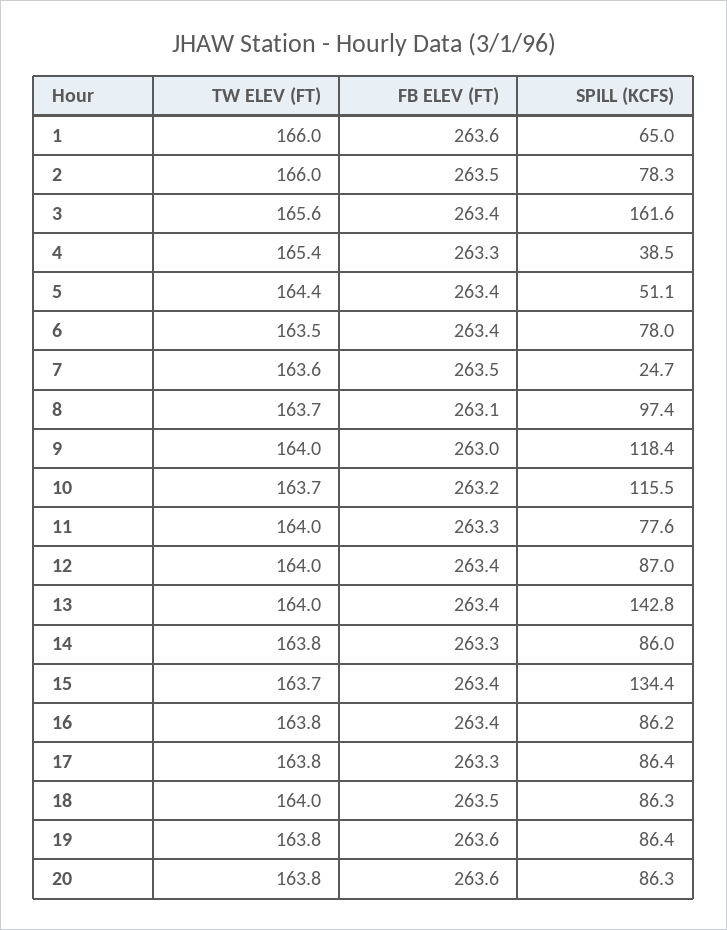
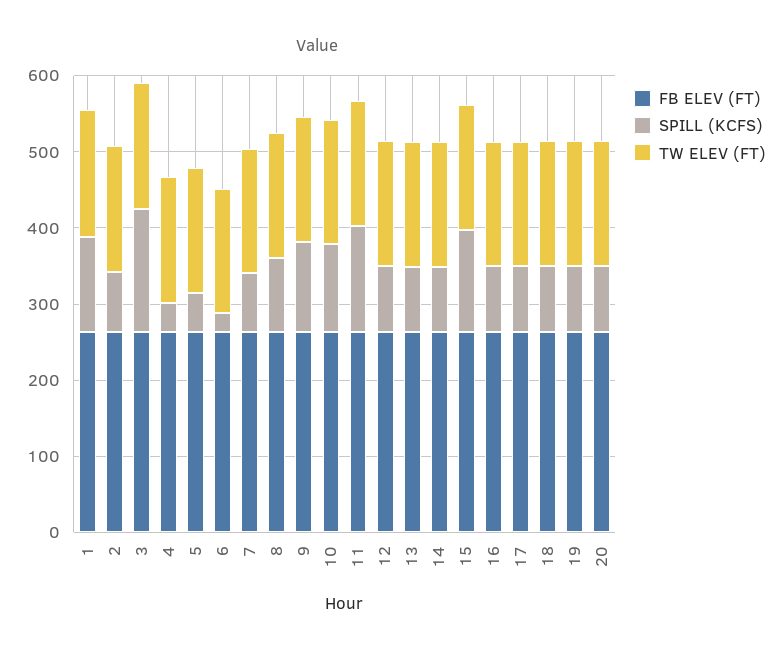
  {
    "TW ELEV (FT)": {
      "1": 166,
      "2": 166,
      "3": 165.6,
      "4": 165.4,
      "5": 164.4,
      "6": 163.5,
      "7": 163.6,
      "8": 163.7,
      "9": 164,
      "10": 163.7,
      "11": 164,
      "12": 164,
      "13": 164,
      "14": 163.8,
      "15": 163.7,
      "16": 163.8,
      "17": 163.8,
      "18": 164,
      "19": 163.8,
      "20": 163.8
    },
    "FB ELEV (FT)": {
      "1": 263.6,
      "2": 263.5,
      "3": 263.4,
      "4": 263.3,
      "5": 263.4,
      "6": 263.4,
      "7": 263.5,
      "8": 263.1,
      "9": 263,
      "10": 263.2,
      "11": 263.3,
      "12": 263.4,
      "13": 263.4,
      "14": 263.3,
      "15": 263.4,
      "16": 263.4,
      "17": 263.3,
      "18": 263.5,
      "19": 263.6,
      "20": 263.6
    },
    "SPILL (KCFS)": {
-     "1": 65,
+     "1": 120,
      "2": 78.3,
      "3": 161.6,
      "4": 38.5,
      "5": 51.1,
-     "6": 78,
+     "6": 20,
-     "7": 24.7,
+     "7": 80,
      "8": 97.4,
      "9": 118.4,
      "10": 115.5,
-     "11": 77.6,
+     "11": 140,
      "12": 87,
-     "13": 142.8,
+     "13": 80,
      "14": 86,
      "15": 134.4,
      "16": 86.2,
      "17": 86.4,
      "18": 86.3,
      "19": 86.4,
      "20": 86.3
    }
  }

